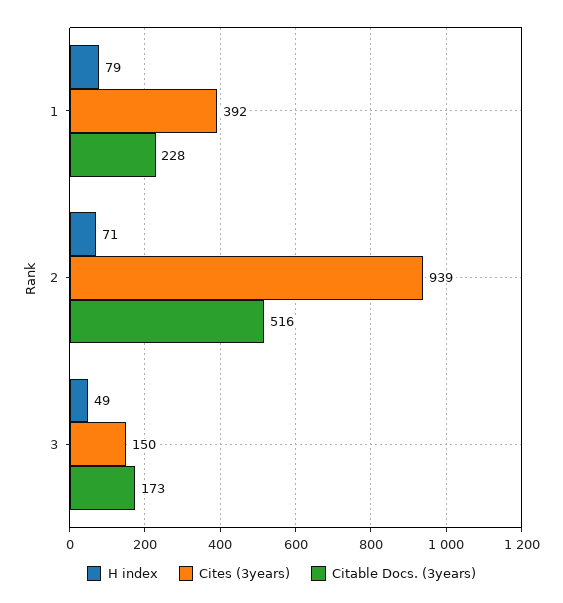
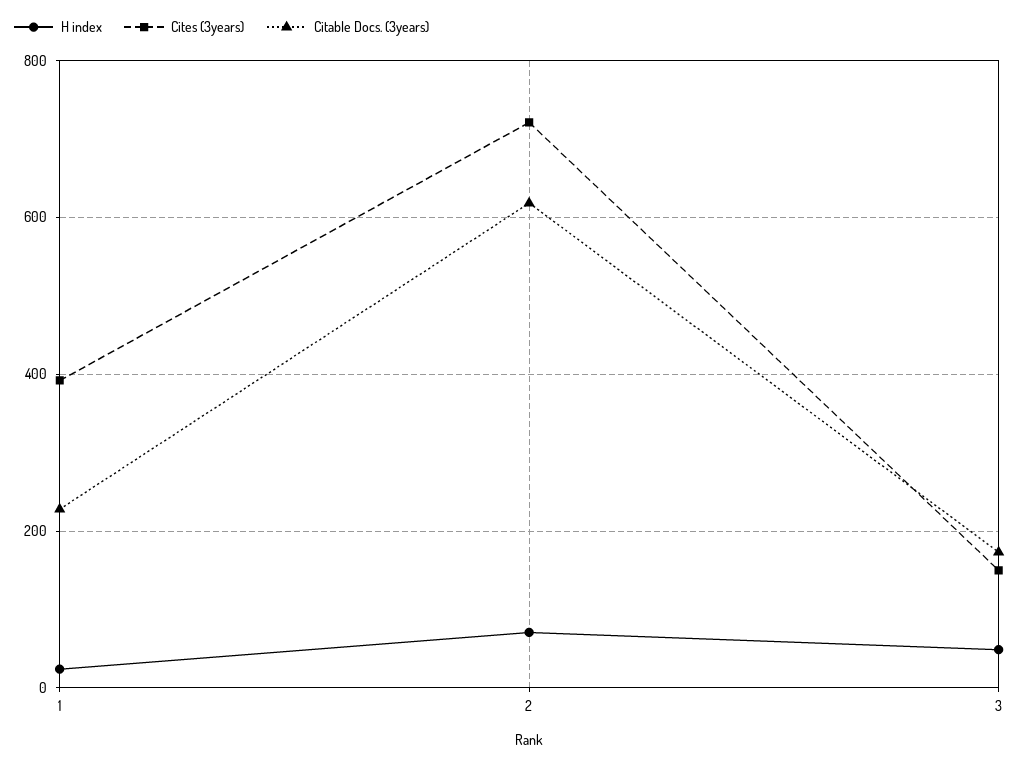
  {
    "H index": {
-     "1": 79,
+     "1": 20,
      "2": 71,
      "3": 49
    },
    "Cites (3years)": {
      "1": 392,
-     "2": 939,
+     "2": 720,
      "3": 150
    },
    "Citable Docs. (3years)": {
      "1": 228,
-     "2": 516,
+     "2": 620,
      "3": 173
    }
  }

